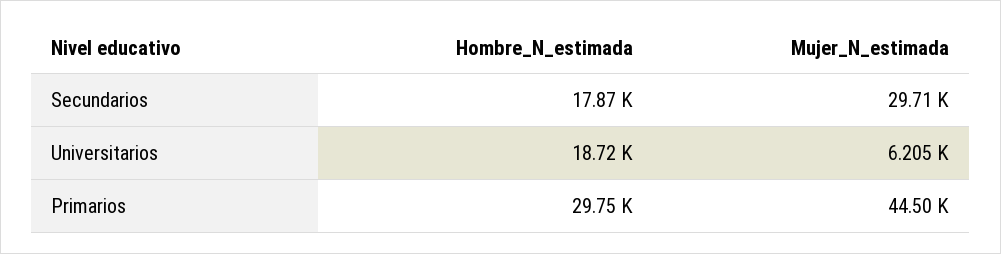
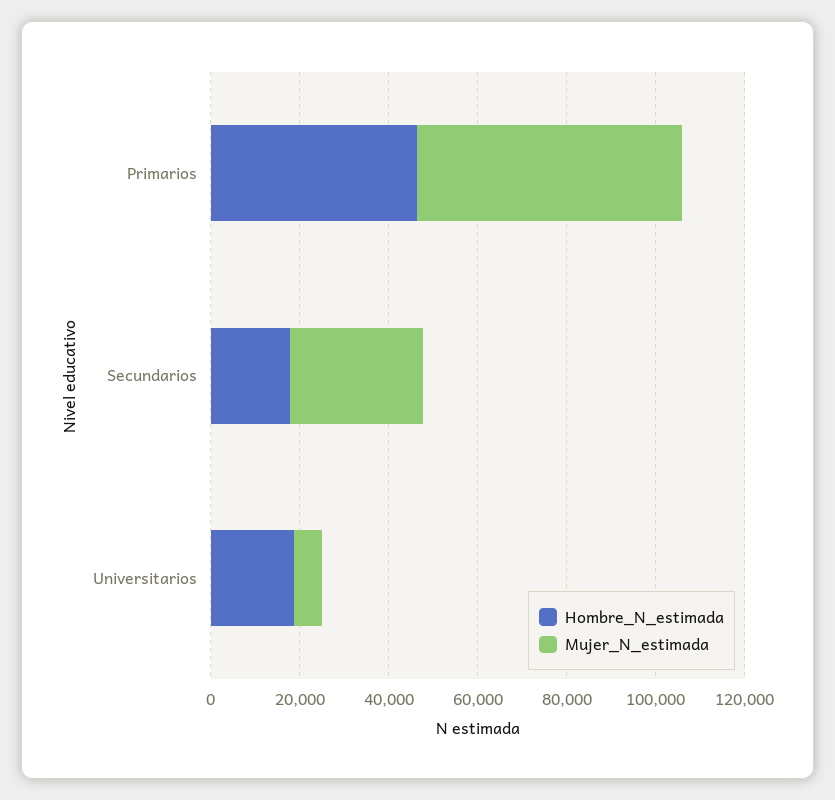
  {
    "Hombre_N_estimada": {
      "Secundarios": 17870,
      "Universitarios": 18720,
-     "Primarios": 29750
+     "Primarios": 45000
    },
    "Mujer_N_estimada": {
      "Secundarios": 29710,
      "Universitarios": 6205,
-     "Primarios": 44500
+     "Primarios": 60000
    }
  }

